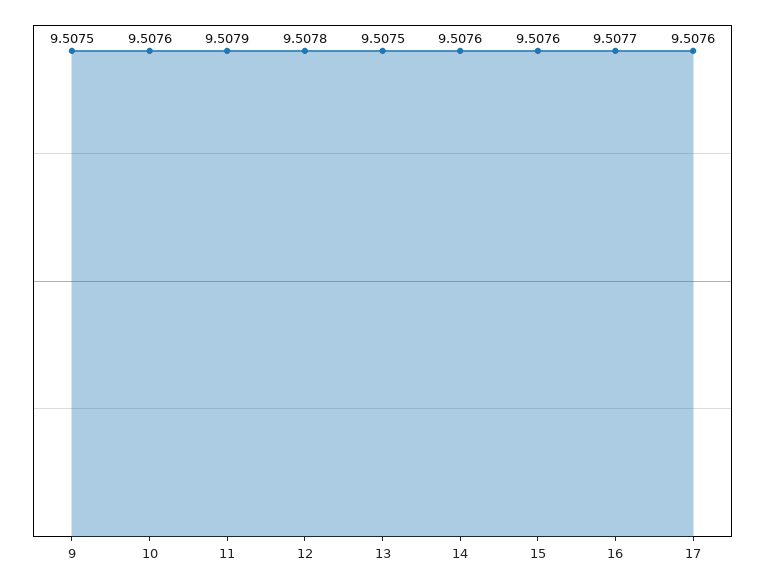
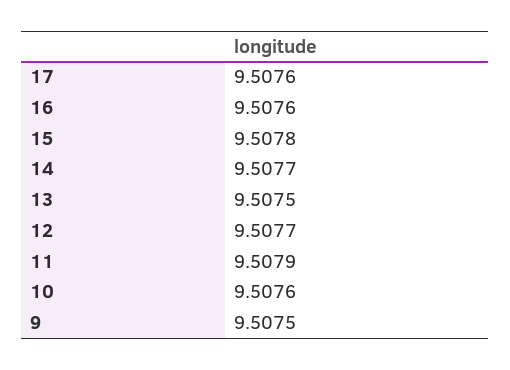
  {
    "9": 9.5075,
    "10": 9.5076,
    "11": 9.5079,
-   "12": 9.5078,
+   "12": 9.5077,
    "13": 9.5075,
-   "14": 9.5076,
+   "14": 9.5077,
-   "15": 9.5076,
+   "15": 9.5078,
-   "16": 9.5077,
+   "16": 9.5076,
    "17": 9.5076
  }

